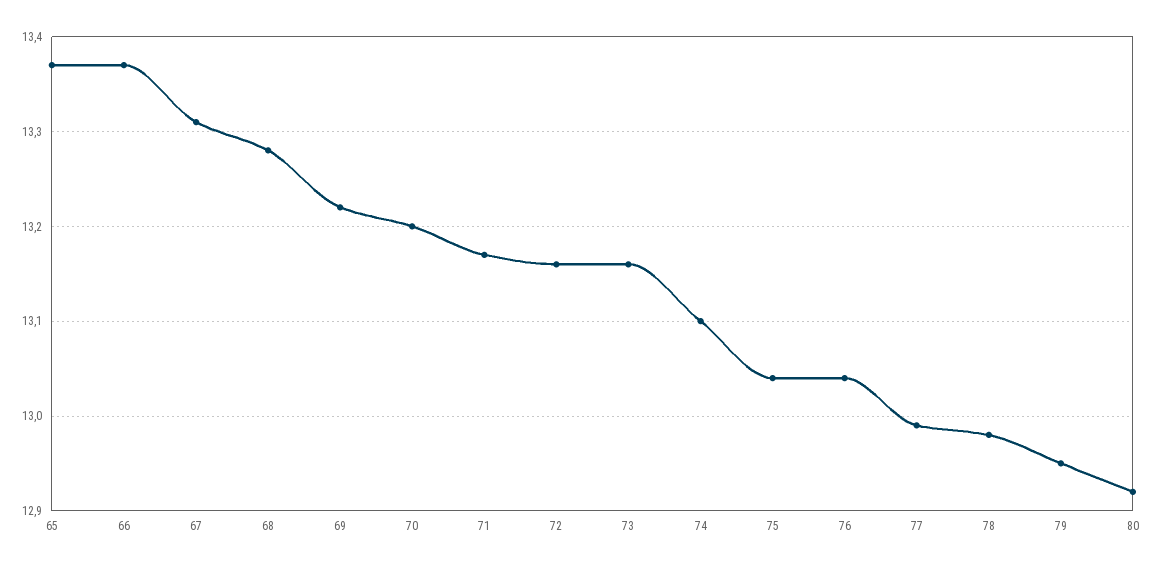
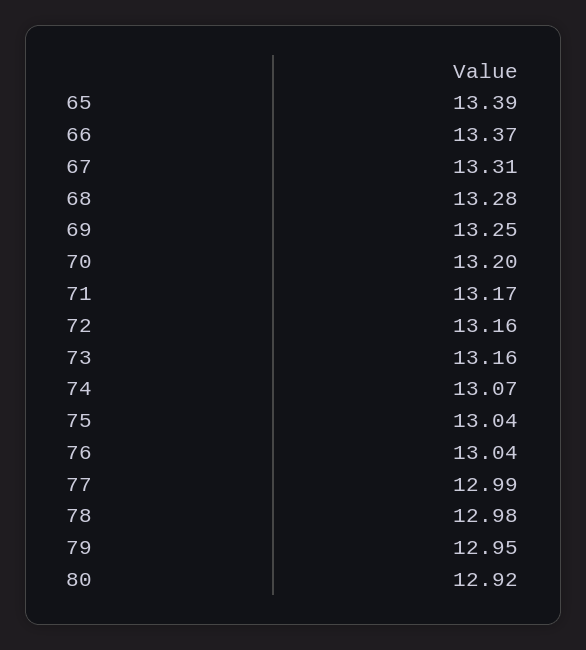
  {
-   "65": 13.37,
+   "65": 13.39,
    "66": 13.37,
    "67": 13.31,
    "68": 13.28,
-   "69": 13.22,
+   "69": 13.25,
    "70": 13.2,
    "71": 13.17,
    "72": 13.16,
    "73": 13.16,
-   "74": 13.1,
+   "74": 13.07,
    "75": 13.04,
    "76": 13.04,
    "77": 12.99,
    "78": 12.98,
    "79": 12.95,
    "80": 12.92
  }

